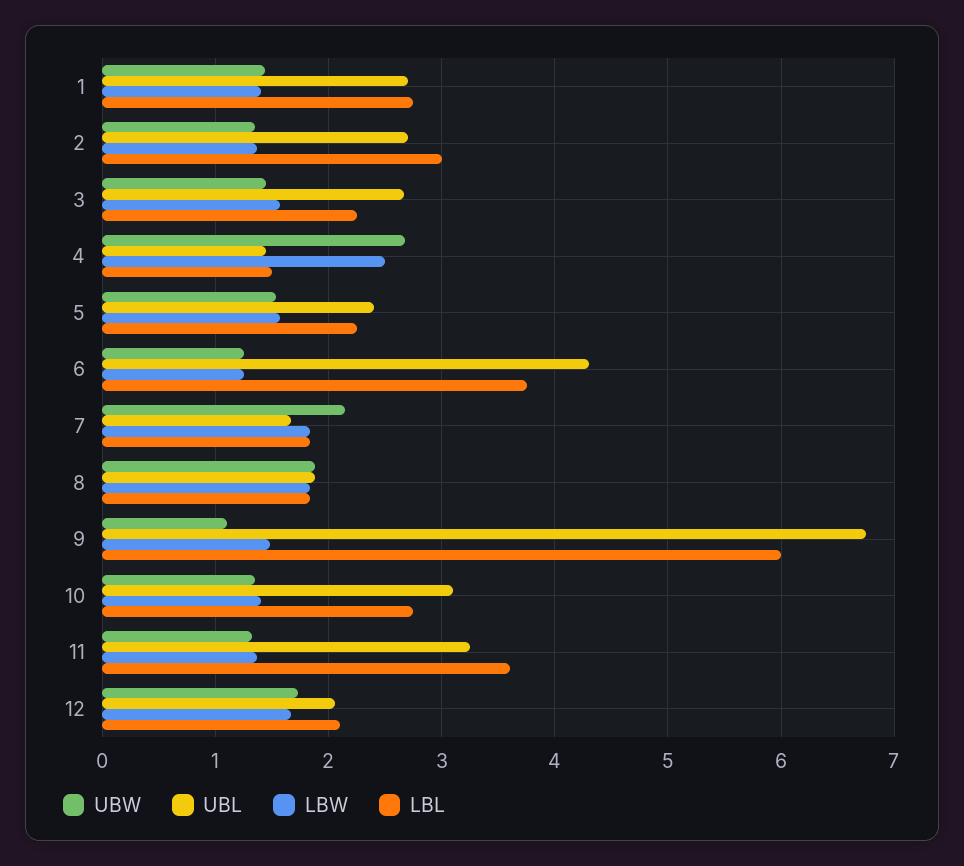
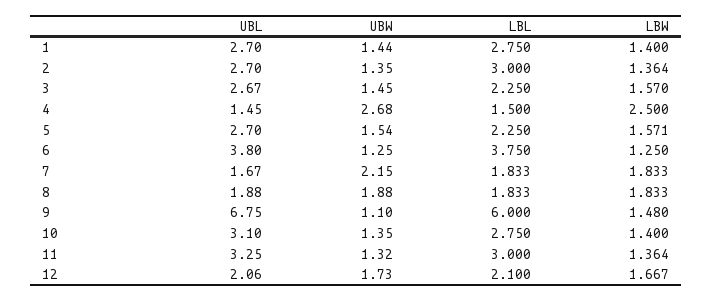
  {
    "UBW": {
      "1": 1.44,
      "2": 1.35,
      "3": 1.45,
      "4": 2.68,
      "5": 1.54,
      "6": 1.25,
      "7": 2.15,
      "8": 1.88,
      "9": 1.1,
      "10": 1.35,
      "11": 1.32,
      "12": 1.73
    },
    "UBL": {
      "1": 2.7,
      "2": 2.7,
      "3": 2.67,
      "4": 1.45,
-     "5": 2.4,
+     "5": 2.7,
-     "6": 4.3,
+     "6": 3.8,
      "7": 1.67,
      "8": 1.88,
      "9": 6.75,
      "10": 3.1,
      "11": 3.25,
      "12": 2.06
    },
    "LBW": {
      "1": 1.4,
      "2": 1.364,
      "3": 1.57,
      "4": 2.5,
      "5": 1.571,
      "6": 1.25,
      "7": 1.833,
      "8": 1.833,
      "9": 1.48,
      "10": 1.4,
      "11": 1.364,
      "12": 1.667
    },
    "LBL": {
      "1": 2.75,
      "2": 3,
      "3": 2.25,
      "4": 1.5,
      "5": 2.25,
      "6": 3.75,
      "7": 1.833,
      "8": 1.833,
      "9": 6,
      "10": 2.75,
-     "11": 3.6,
+     "11": 3,
      "12": 2.1
    }
  }

